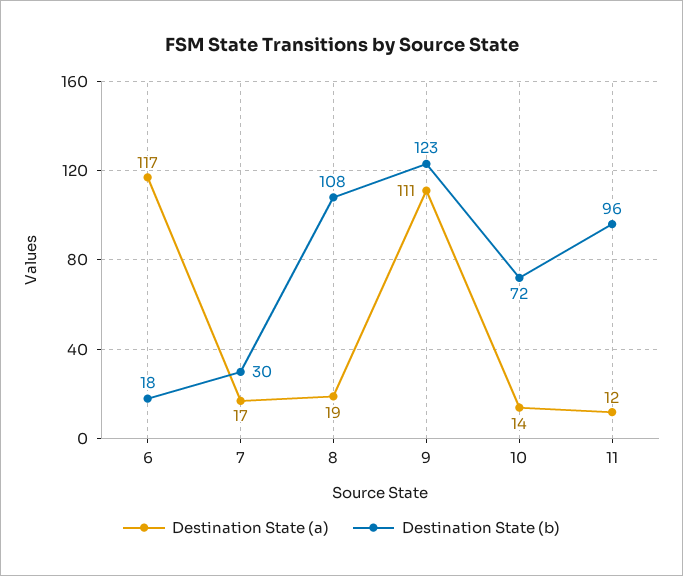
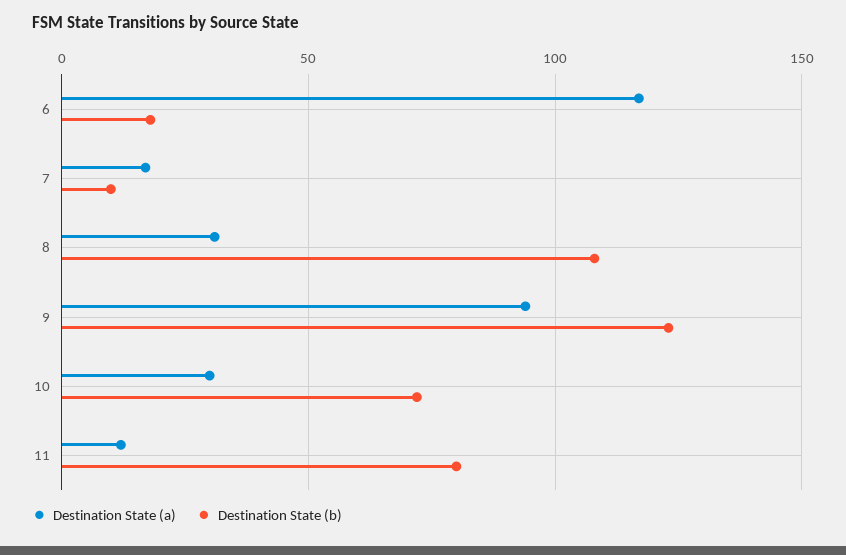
  {
    "Destination State (a)": {
      "6": 117,
      "7": 17,
-     "8": 19,
+     "8": 30,
-     "9": 111,
+     "9": 95,
-     "10": 14,
+     "10": 30,
      "11": 12
    },
    "Destination State (b)": {
      "6": 18,
-     "7": 30,
+     "7": 10,
      "8": 108,
      "9": 123,
      "10": 72,
-     "11": 96
+     "11": 80
    }
  }

